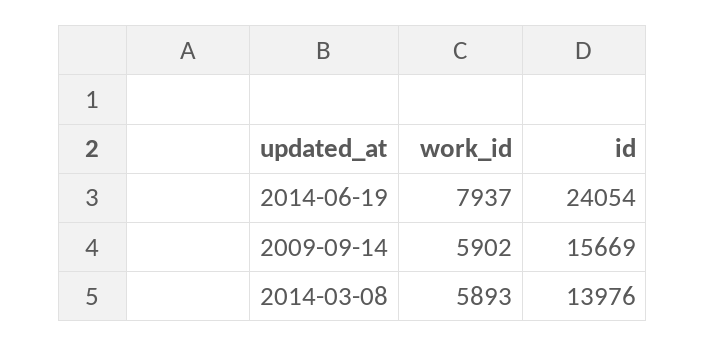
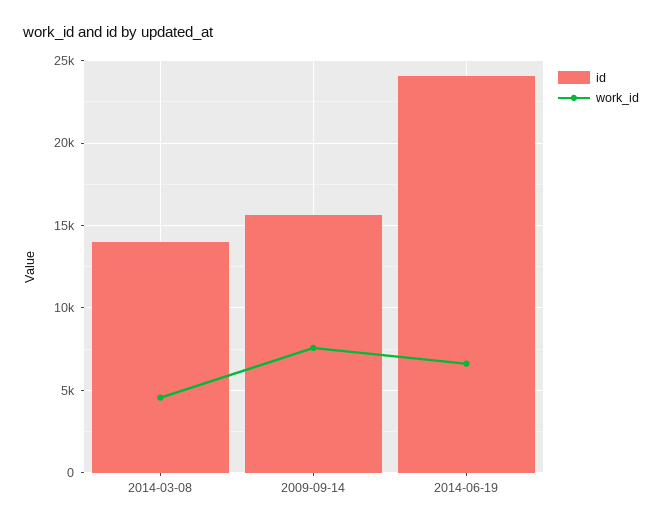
  {
    "work_id": {
-     "2014-06-19": 7937,
+     "2014-06-19": 6500,
-     "2009-09-14": 5902,
+     "2009-09-14": 7500,
-     "2014-03-08": 5893
+     "2014-03-08": 4500
    },
    "id": {
      "2014-06-19": 24054,
      "2009-09-14": 15669,
      "2014-03-08": 13976
    }
  }

